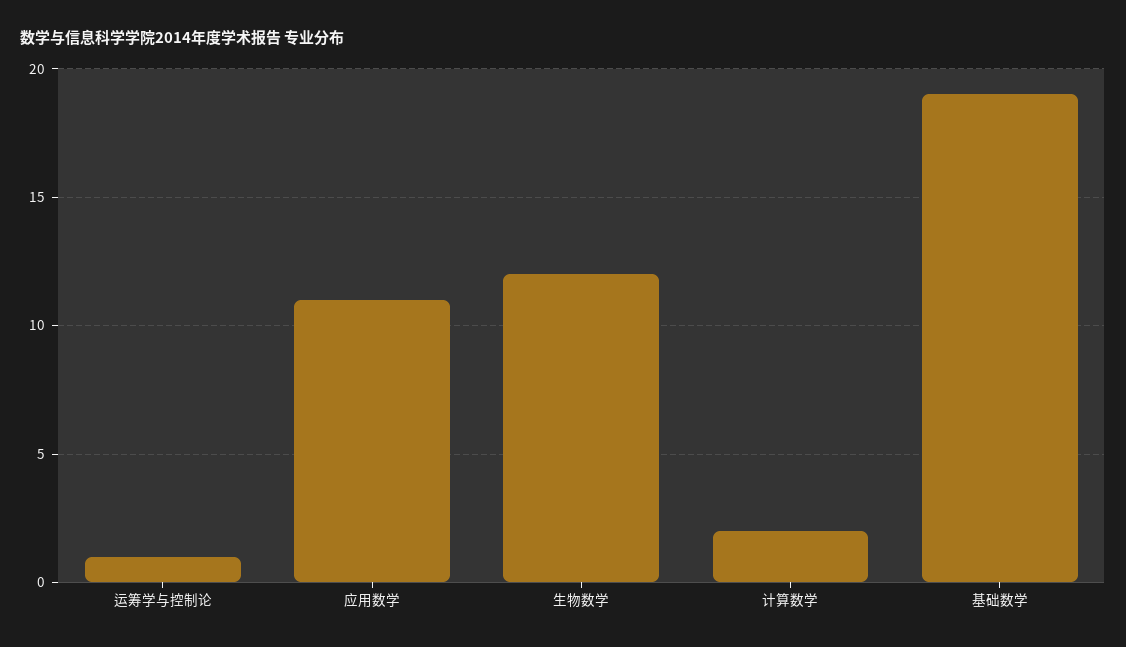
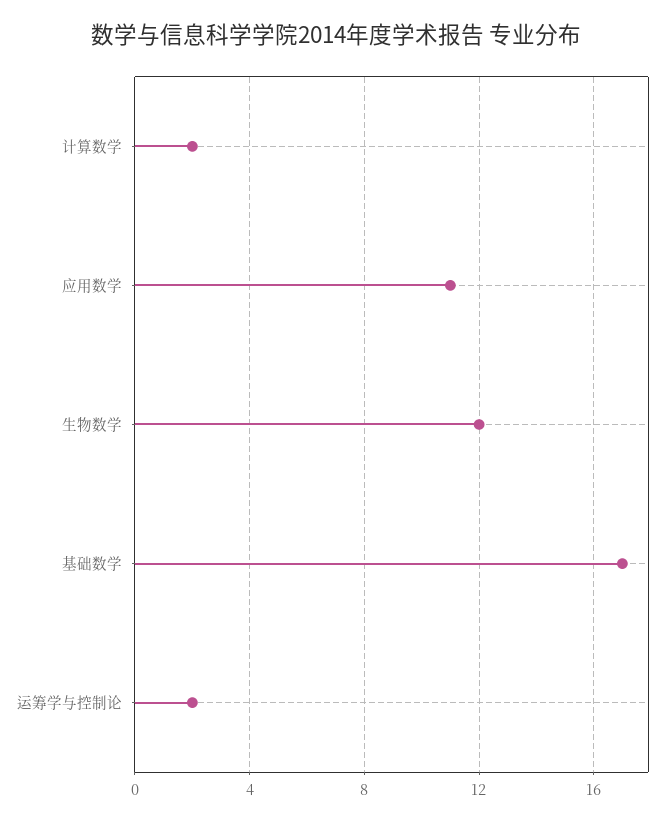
  {
-   "运筹学与控制论": 1,
+   "运筹学与控制论": 2,
    "应用数学": 11,
    "生物数学": 12,
    "计算数学": 2,
-   "基础数学": 19
+   "基础数学": 17
  }

